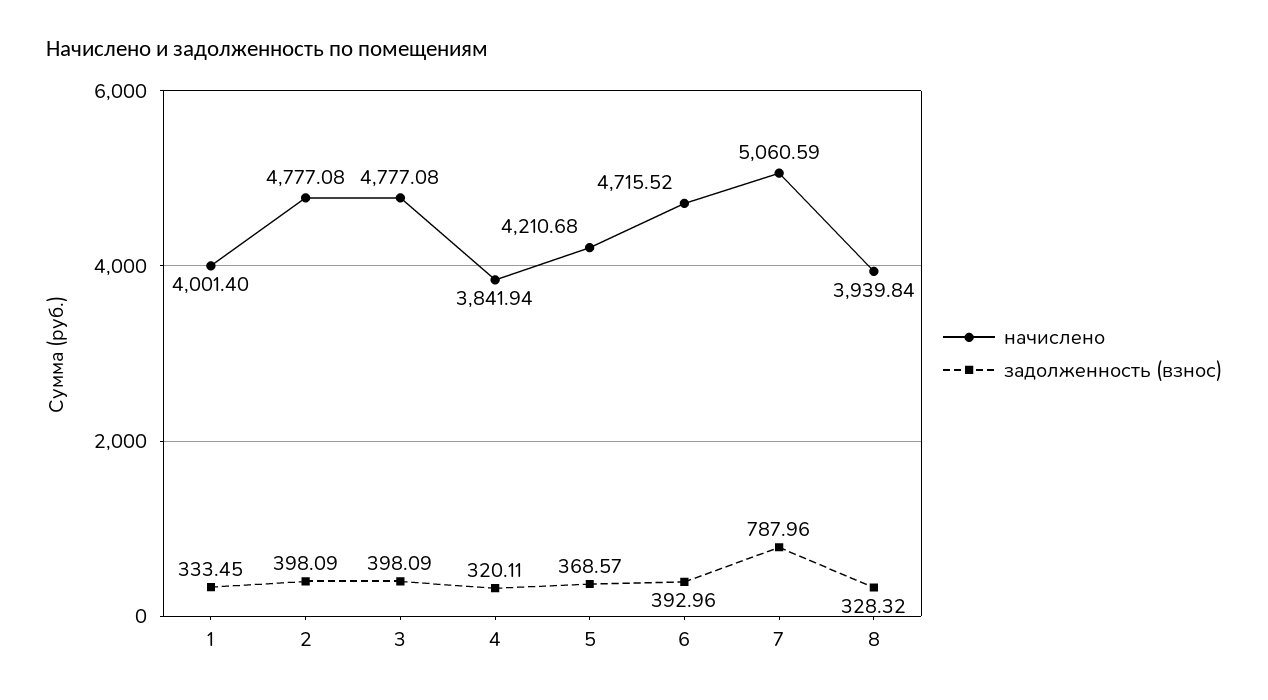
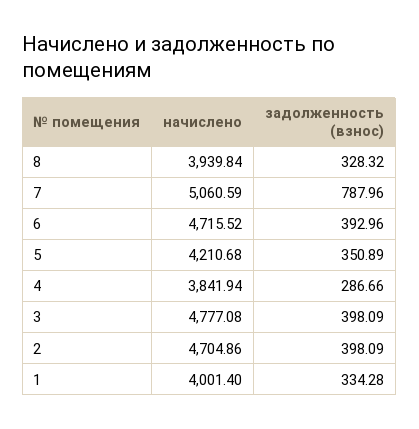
  {
    "начислено": {
      "1": 4001.4,
-     "2": 4777.08,
+     "2": 4704.86,
      "3": 4777.08,
      "4": 3841.94,
      "5": 4210.68,
      "6": 4715.52,
      "7": 5060.59,
      "8": 3939.84
    },
    "задолженность (взнос)": {
-     "1": 333.45,
+     "1": 334.28,
      "2": 398.09,
      "3": 398.09,
-     "4": 320.11,
+     "4": 286.66,
-     "5": 368.57,
+     "5": 350.89,
      "6": 392.96,
      "7": 787.96,
      "8": 328.32
    }
  }

